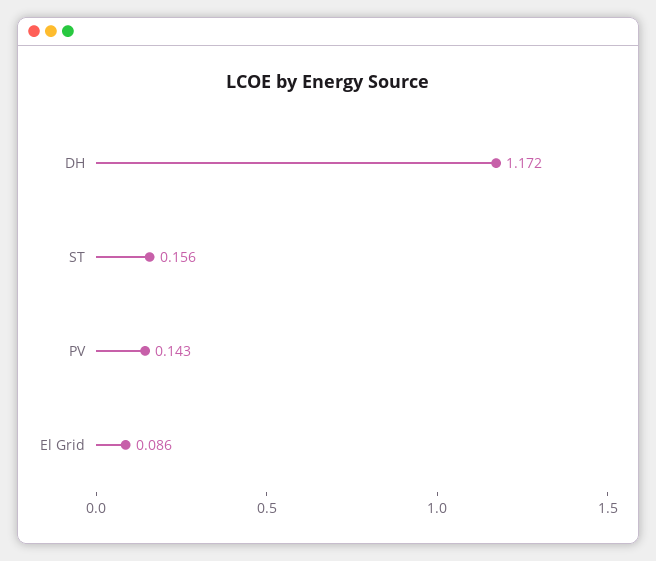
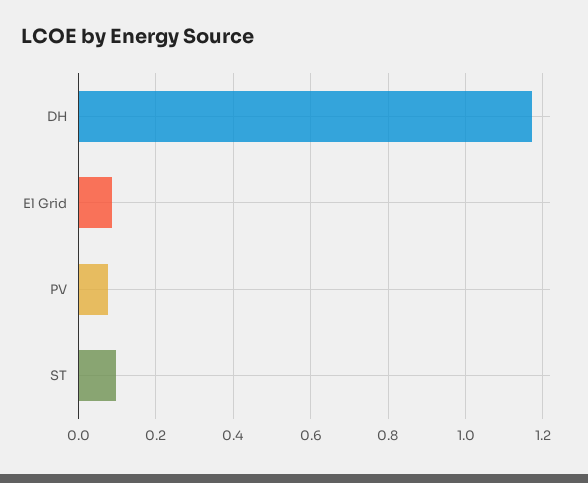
  {
    "DH": 1.172,
-   "ST": 0.156,
+   "ST": 0.1,
-   "PV": 0.143,
+   "PV": 0.08,
    "El Grid": 0.086
  }

